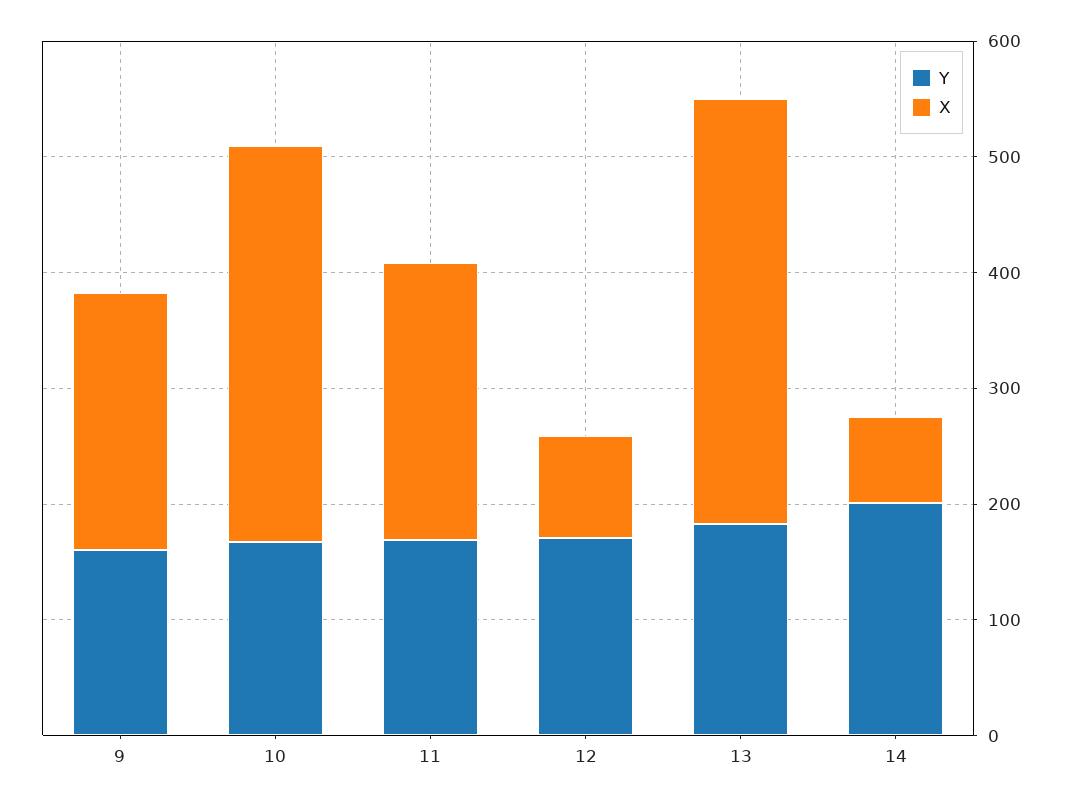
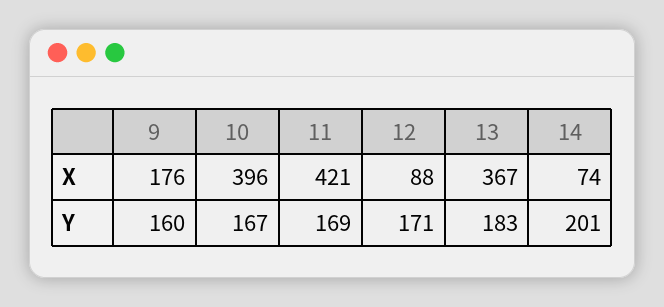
  {
    "Y": {
      "9": 160,
      "10": 167,
      "11": 169,
      "12": 171,
      "13": 183,
      "14": 201
    },
    "X": {
-     "9": 220,
+     "9": 176,
-     "10": 340,
+     "10": 396,
-     "11": 240,
+     "11": 421,
      "12": 88,
      "13": 367,
      "14": 74
    }
  }

